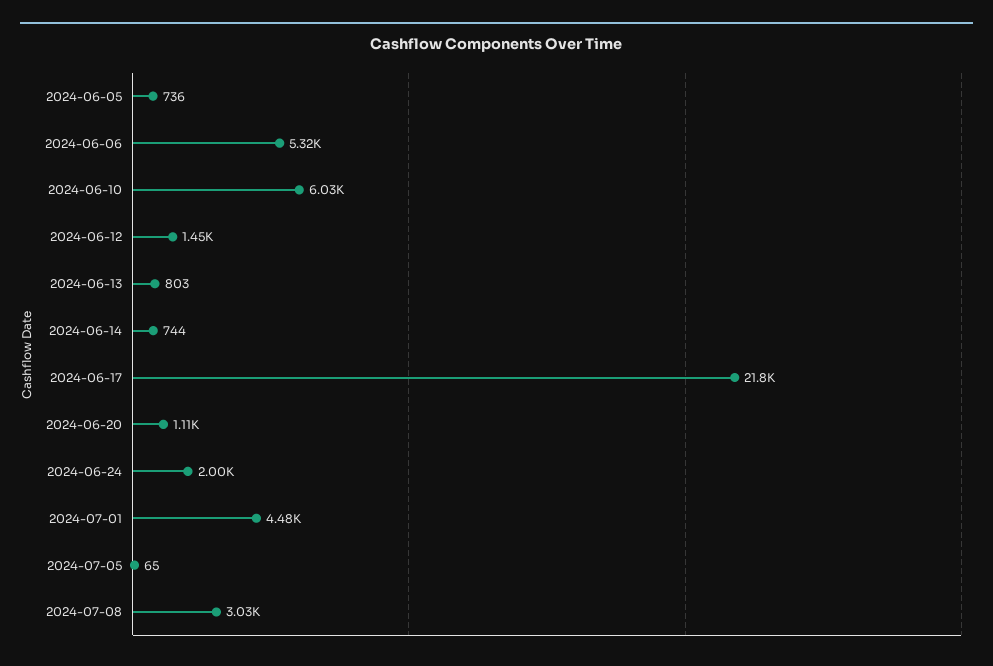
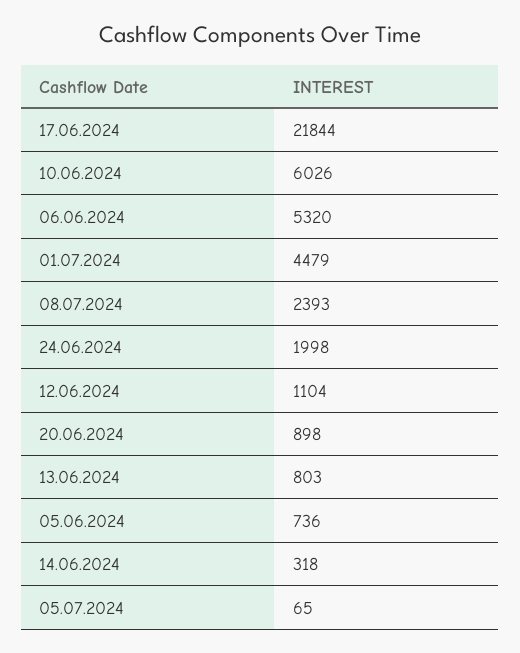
  {
    "2024-06-05": 736,
    "2024-06-06": 5320,
    "2024-06-10": 6026,
-   "2024-06-12": 1450,
+   "2024-06-12": 1104,
    "2024-06-13": 803,
-   "2024-06-14": 744,
+   "2024-06-14": 318,
    "2024-06-17": 21844,
-   "2024-06-20": 1110,
+   "2024-06-20": 898,
    "2024-06-24": 1998,
    "2024-07-01": 4479,
    "2024-07-05": 65,
-   "2024-07-08": 3030
+   "2024-07-08": 2393
  }

